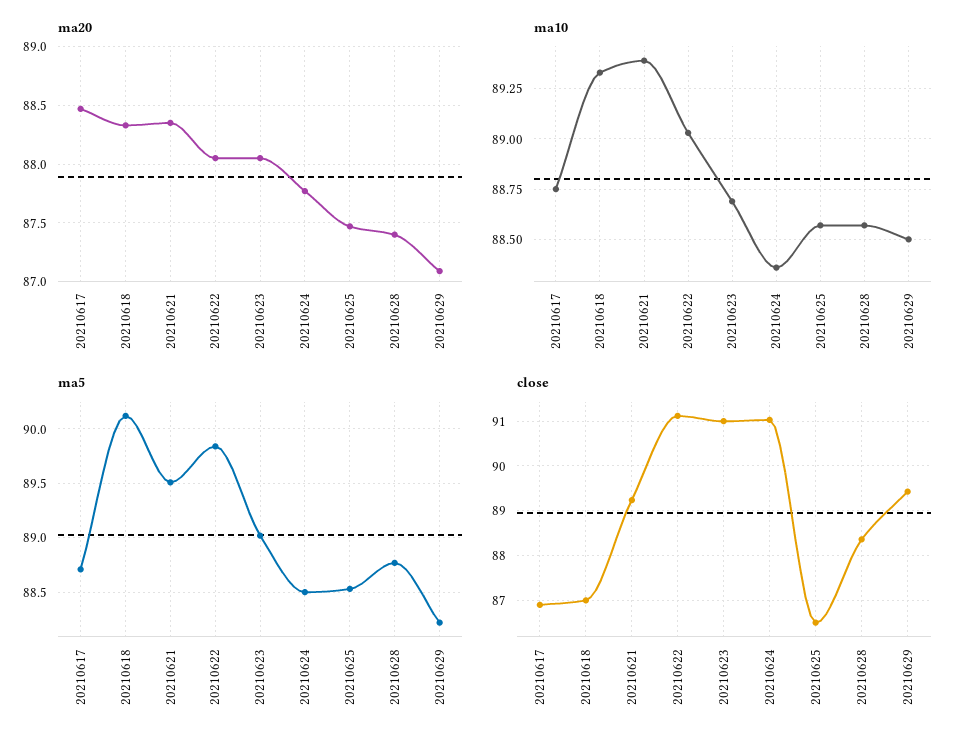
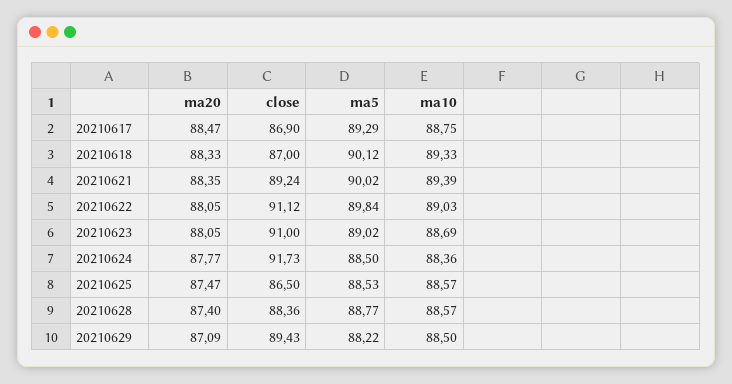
  {
    "ma20": {
      "20210617": 88.47,
      "20210618": 88.33,
      "20210621": 88.35,
      "20210622": 88.05,
      "20210623": 88.05,
      "20210624": 87.77,
      "20210625": 87.47,
      "20210628": 87.4,
      "20210629": 87.09
    },
    "ma10": {
      "20210617": 88.75,
      "20210618": 89.33,
      "20210621": 89.39,
      "20210622": 89.03,
      "20210623": 88.69,
      "20210624": 88.36,
      "20210625": 88.57,
      "20210628": 88.57,
      "20210629": 88.5
    },
    "ma5": {
-     "20210617": 88.7,
+     "20210617": 89.29,
      "20210618": 90.12,
-     "20210621": 89.5,
+     "20210621": 90.02,
      "20210622": 89.84,
      "20210623": 89.02,
      "20210624": 88.5,
      "20210625": 88.53,
      "20210628": 88.77,
      "20210629": 88.22
    },
    "close": {
      "20210617": 86.9,
      "20210618": 87,
      "20210621": 89.24,
      "20210622": 91.12,
      "20210623": 91,
-     "20210624": 91,
+     "20210624": 91.73,
      "20210625": 86.5,
      "20210628": 88.36,
      "20210629": 89.43
    }
  }

